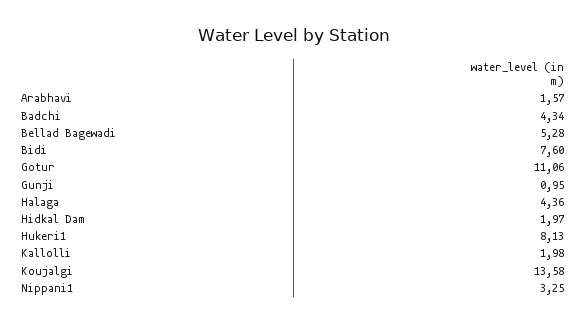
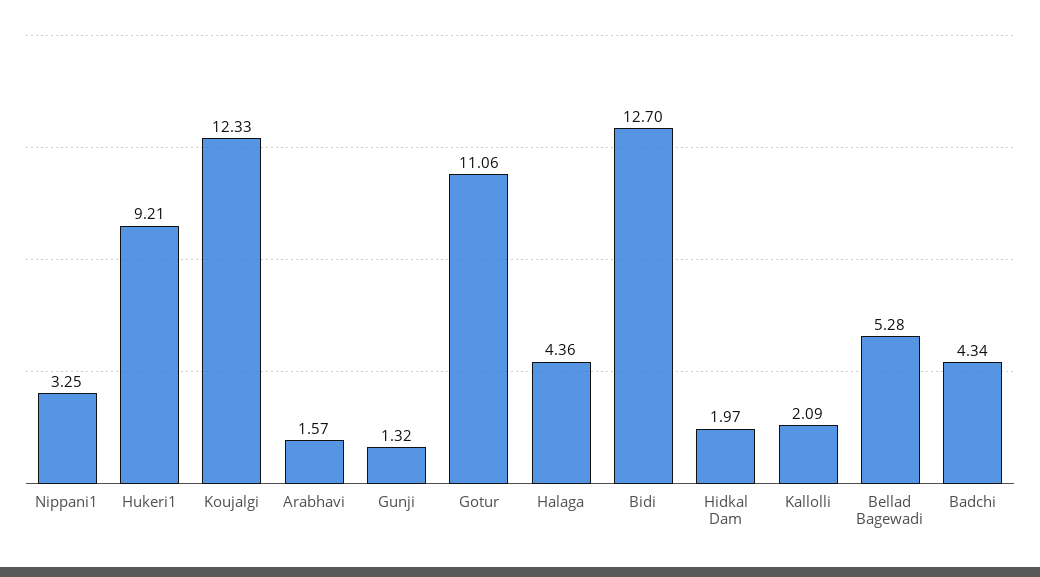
  {
    "Arabhavi": 1.57,
    "Badchi": 4.34,
    "Bellad Bagewadi": 5.28,
-   "Bidi": 7.6,
+   "Bidi": 12.7,
    "Gotur": 11.06,
-   "Gunji": 0.95,
+   "Gunji": 1.32,
    "Halaga": 4.36,
    "Hidkal Dam": 1.97,
-   "Hukeri1": 8.13,
+   "Hukeri1": 9.21,
-   "Kallolli": 1.98,
+   "Kallolli": 2.09,
-   "Koujalgi": 13.58,
+   "Koujalgi": 12.33,
    "Nippani1": 3.25
  }

